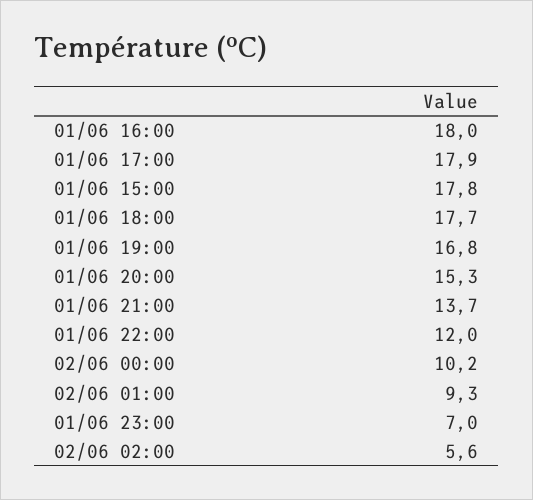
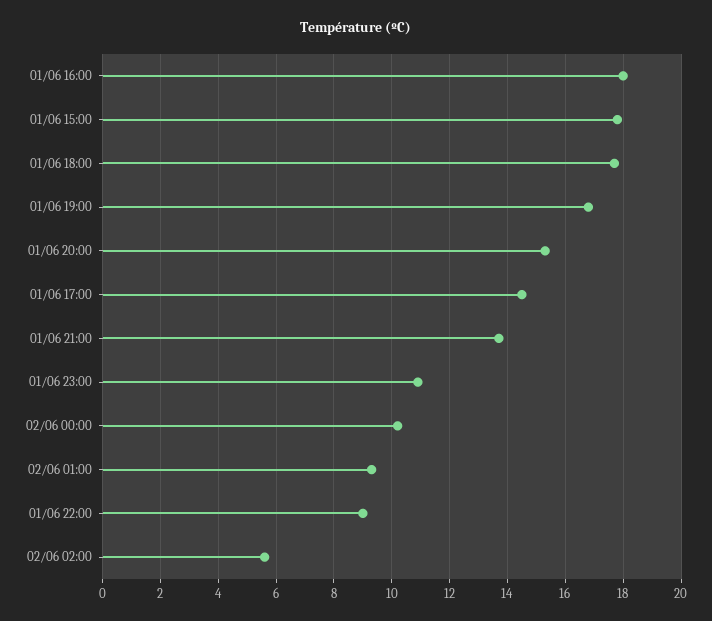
  {
    "01/06 16:00": 18,
-   "01/06 17:00": 17.9,
+   "01/06 17:00": 14.5,
    "01/06 15:00": 17.8,
    "01/06 18:00": 17.7,
    "01/06 19:00": 16.8,
    "01/06 20:00": 15.3,
    "01/06 21:00": 13.7,
-   "01/06 22:00": 12,
+   "01/06 22:00": 9,
    "02/06 00:00": 10.2,
    "02/06 01:00": 9.3,
-   "01/06 23:00": 7,
+   "01/06 23:00": 11,
    "02/06 02:00": 5.6
  }

